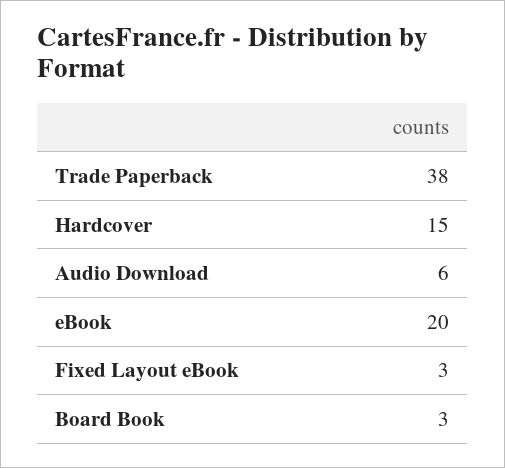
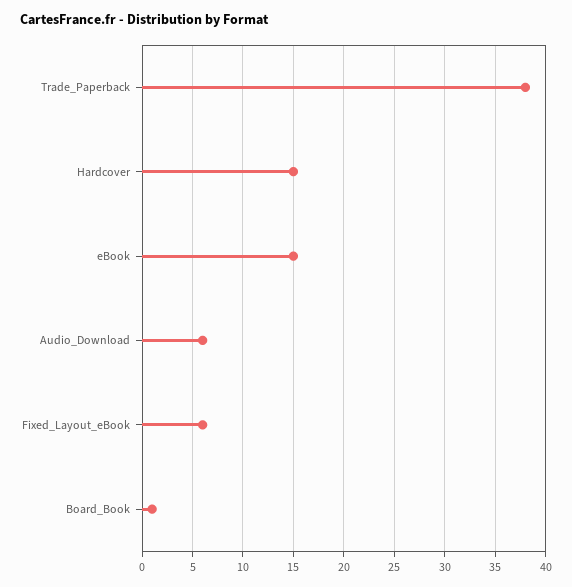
  {
    "Trade Paperback": 38,
    "Hardcover": 15,
    "Audio Download": 6,
-   "eBook": 20,
+   "eBook": 15,
-   "Fixed Layout eBook": 3,
+   "Fixed Layout eBook": 6,
-   "Board Book": 3
+   "Board Book": 1
  }

